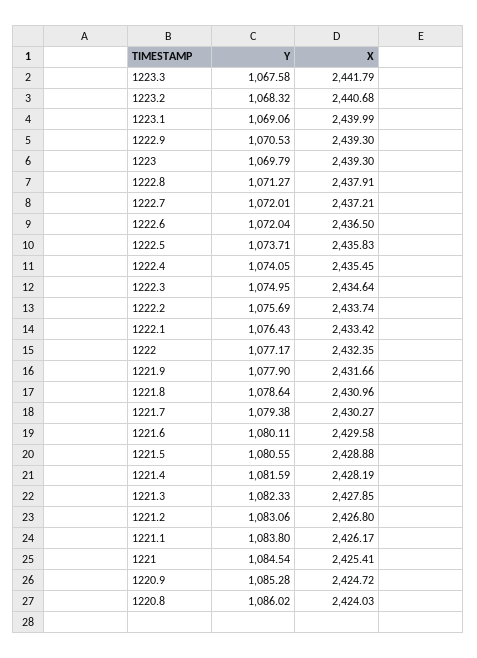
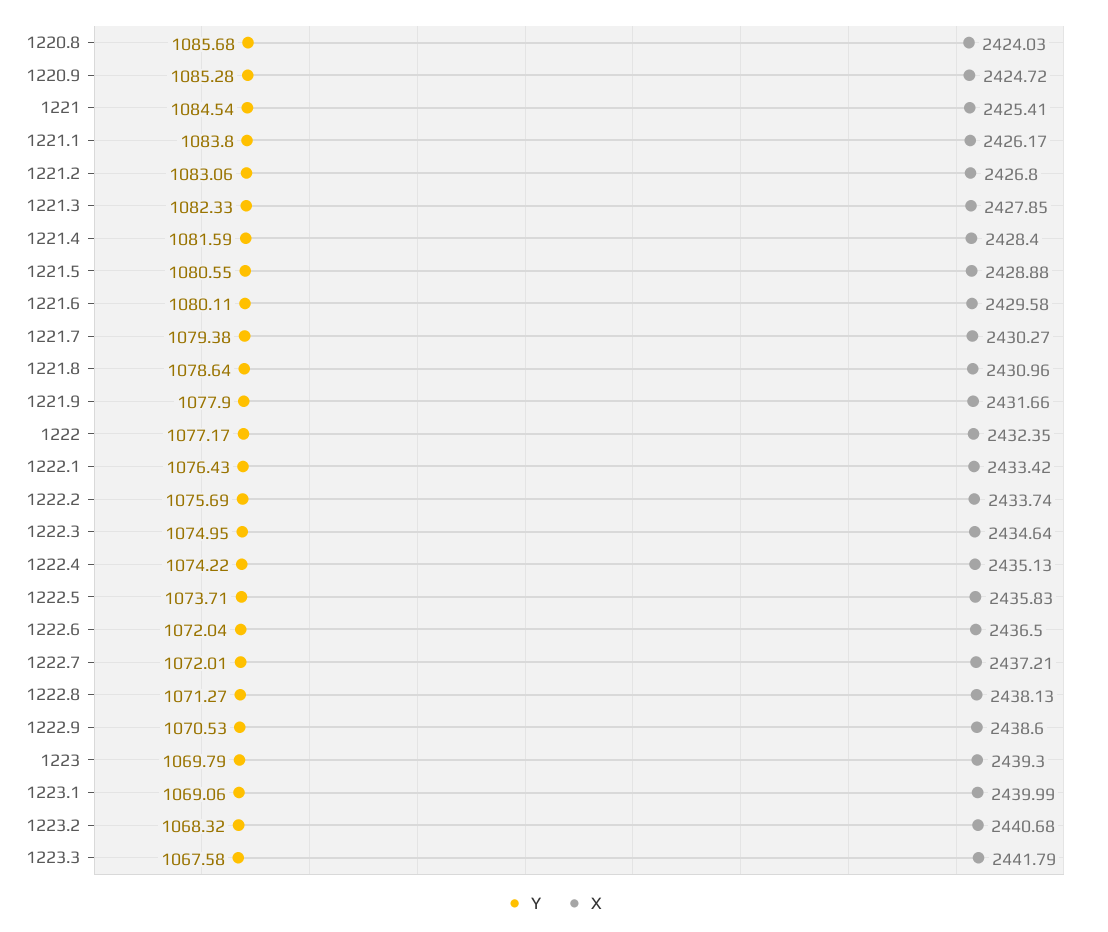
  {
    "Y": {
      "1223.3": 1067.58,
      "1223.2": 1068.32,
      "1223.1": 1069.06,
      "1222.9": 1070.53,
      "1223": 1069.79,
      "1222.8": 1071.27,
      "1222.7": 1072.01,
      "1222.6": 1072.04,
      "1222.5": 1073.71,
-     "1222.4": 1074.05,
+     "1222.4": 1074.22,
      "1222.3": 1074.95,
      "1222.2": 1075.69,
      "1222.1": 1076.43,
      "1222": 1077.17,
      "1221.9": 1077.9,
      "1221.8": 1078.64,
      "1221.7": 1079.38,
      "1221.6": 1080.11,
      "1221.5": 1080.55,
      "1221.4": 1081.59,
      "1221.3": 1082.33,
      "1221.2": 1083.06,
      "1221.1": 1083.8,
      "1221": 1084.54,
      "1220.9": 1085.28,
-     "1220.8": 1086.02
+     "1220.8": 1085.68
    },
    "X": {
      "1223.3": 2441.79,
      "1223.2": 2440.68,
      "1223.1": 2439.99,
-     "1222.9": 2439.3,
+     "1222.9": 2438.6,
      "1223": 2439.3,
-     "1222.8": 2437.91,
+     "1222.8": 2438.13,
      "1222.7": 2437.21,
      "1222.6": 2436.5,
      "1222.5": 2435.83,
-     "1222.4": 2435.45,
+     "1222.4": 2435.13,
      "1222.3": 2434.64,
      "1222.2": 2433.74,
      "1222.1": 2433.42,
      "1222": 2432.35,
      "1221.9": 2431.66,
      "1221.8": 2430.96,
      "1221.7": 2430.27,
      "1221.6": 2429.58,
      "1221.5": 2428.88,
-     "1221.4": 2428.19,
+     "1221.4": 2428.4,
      "1221.3": 2427.85,
      "1221.2": 2426.8,
      "1221.1": 2426.17,
      "1221": 2425.41,
      "1220.9": 2424.72,
      "1220.8": 2424.03
    }
  }

